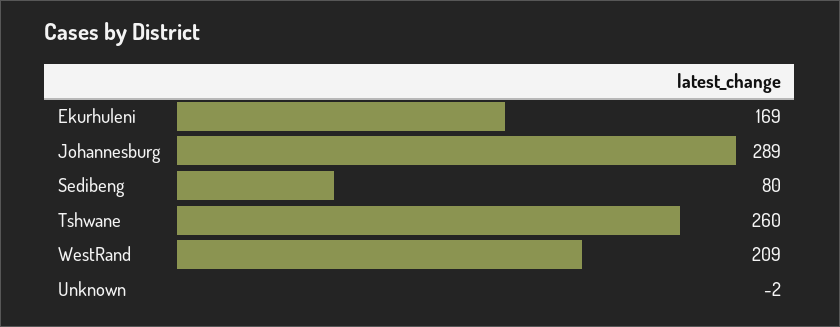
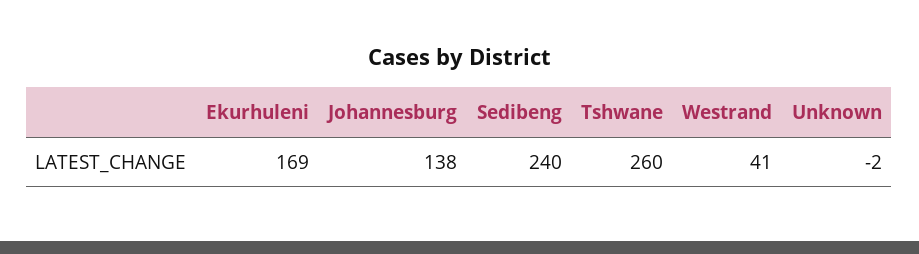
  {
    "Ekurhuleni": 169,
-   "Johannesburg": 289,
+   "Johannesburg": 138,
-   "Sedibeng": 80,
+   "Sedibeng": 240,
    "Tshwane": 260,
-   "WestRand": 209,
+   "WestRand": 41,
    "Unknown": -2
  }

